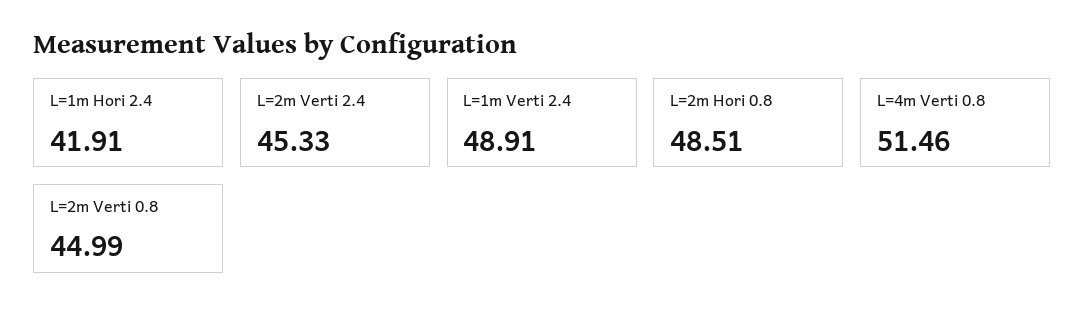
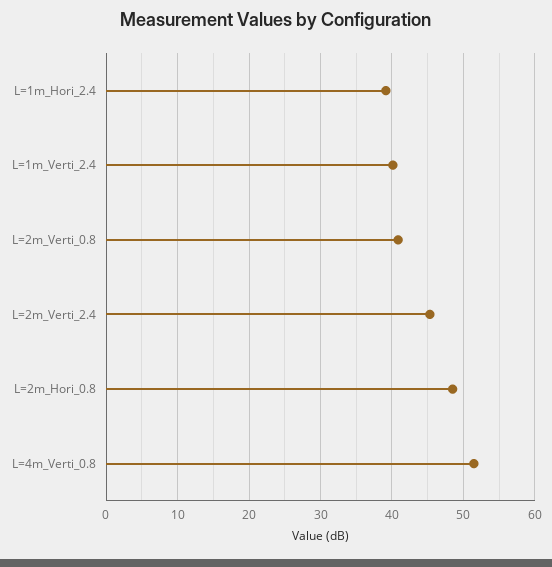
  {
-   "L=1m Hori 2.4": 41.91,
+   "L=1m Hori 2.4": 39,
    "L=2m Verti 2.4": 45.33,
-   "L=1m Verti 2.4": 48.91,
+   "L=1m Verti 2.4": 40,
    "L=2m Hori 0.8": 48.51,
    "L=4m Verti 0.8": 51.46,
-   "L=2m Verti 0.8": 44.99
+   "L=2m Verti 0.8": 41
  }

